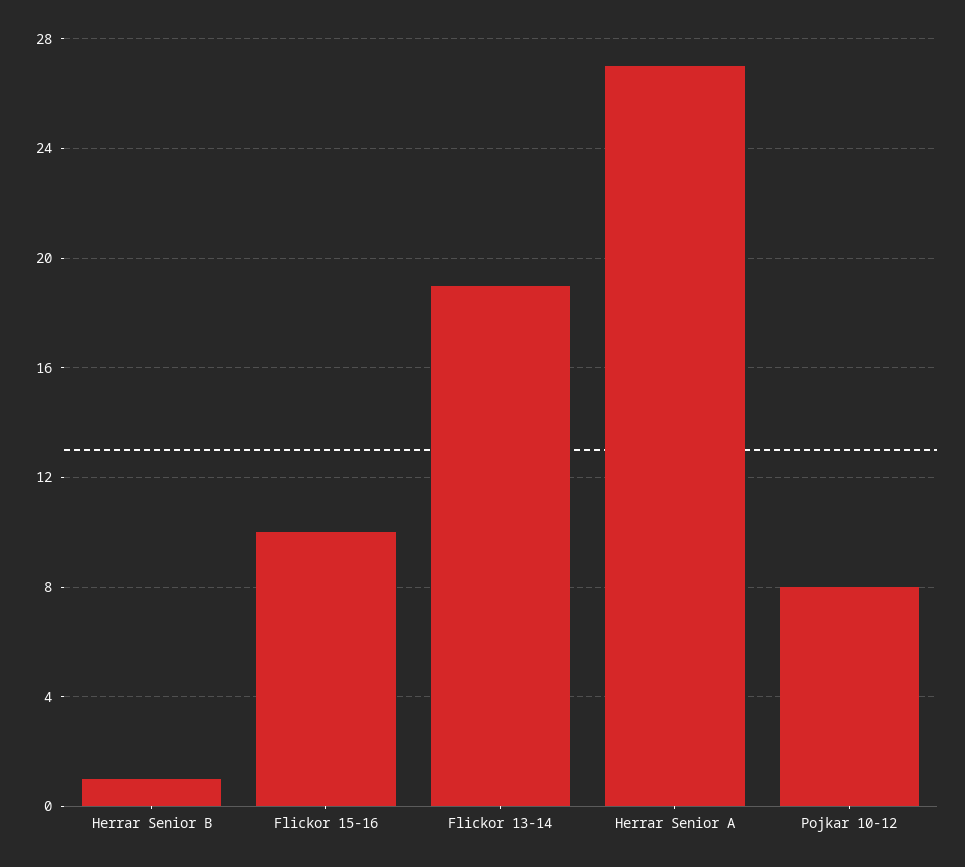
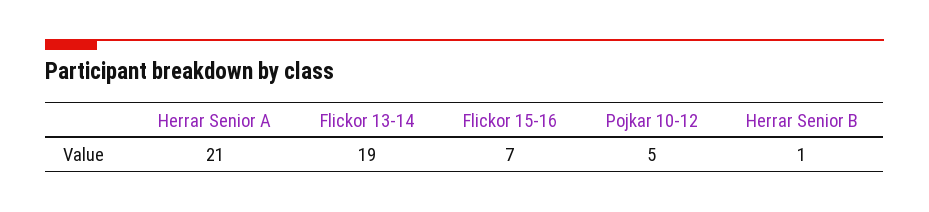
  {
    "Herrar Senior B": 1,
-   "Flickor 15-16": 10,
+   "Flickor 15-16": 7,
    "Flickor 13-14": 19,
-   "Herrar Senior A": 27,
+   "Herrar Senior A": 21,
-   "Pojkar 10-12": 8
+   "Pojkar 10-12": 5
  }

